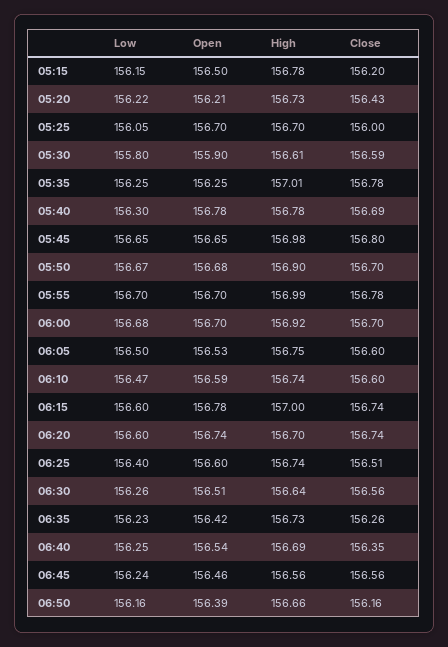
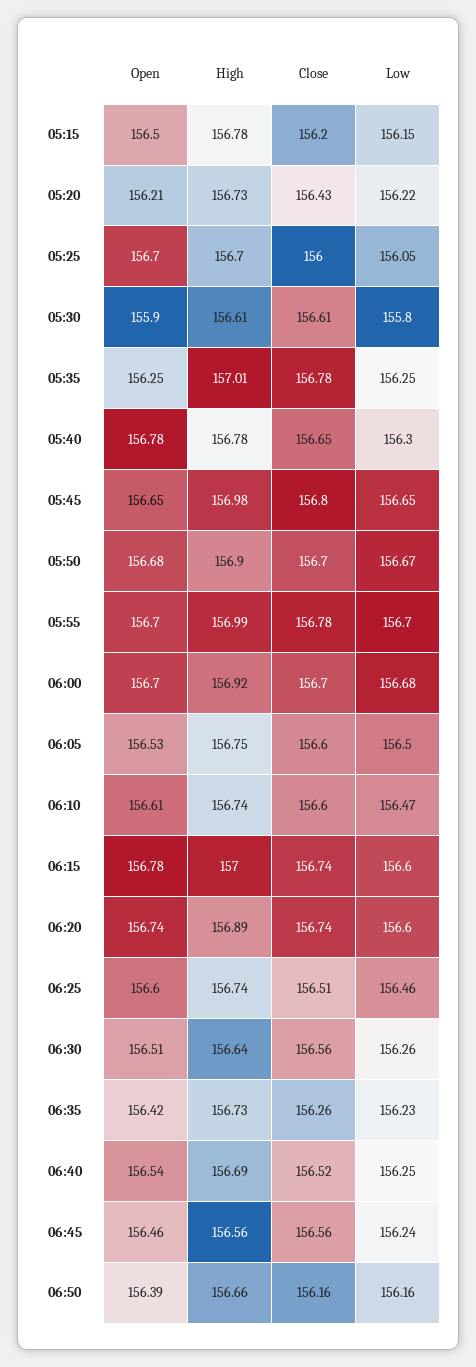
  {
    "Low": {
      "05:15": 156.15,
      "05:20": 156.22,
      "05:25": 156.05,
      "05:30": 155.8,
      "05:35": 156.25,
      "05:40": 156.3,
      "05:45": 156.65,
      "05:50": 156.67,
      "05:55": 156.7,
      "06:00": 156.68,
      "06:05": 156.5,
      "06:10": 156.47,
      "06:15": 156.6,
      "06:20": 156.6,
-     "06:25": 156.4,
+     "06:25": 156.46,
      "06:30": 156.26,
      "06:35": 156.23,
      "06:40": 156.25,
      "06:45": 156.24,
      "06:50": 156.16
    },
    "Open": {
      "05:15": 156.5,
      "05:20": 156.21,
      "05:25": 156.7,
      "05:30": 155.9,
      "05:35": 156.25,
      "05:40": 156.78,
      "05:45": 156.65,
      "05:50": 156.68,
      "05:55": 156.7,
      "06:00": 156.7,
      "06:05": 156.53,
-     "06:10": 156.59,
+     "06:10": 156.61,
      "06:15": 156.78,
      "06:20": 156.74,
      "06:25": 156.6,
      "06:30": 156.51,
      "06:35": 156.42,
      "06:40": 156.54,
      "06:45": 156.46,
      "06:50": 156.39
    },
    "High": {
      "05:15": 156.78,
      "05:20": 156.73,
      "05:25": 156.7,
      "05:30": 156.61,
      "05:35": 157.01,
      "05:40": 156.78,
      "05:45": 156.98,
      "05:50": 156.9,
      "05:55": 156.99,
      "06:00": 156.92,
      "06:05": 156.75,
      "06:10": 156.74,
      "06:15": 157,
-     "06:20": 156.7,
+     "06:20": 156.89,
      "06:25": 156.74,
      "06:30": 156.64,
      "06:35": 156.73,
      "06:40": 156.69,
      "06:45": 156.56,
      "06:50": 156.66
    },
    "Close": {
      "05:15": 156.2,
      "05:20": 156.43,
      "05:25": 156,
-     "05:30": 156.59,
+     "05:30": 156.61,
      "05:35": 156.78,
-     "05:40": 156.69,
+     "05:40": 156.65,
      "05:45": 156.8,
      "05:50": 156.7,
      "05:55": 156.78,
      "06:00": 156.7,
      "06:05": 156.6,
      "06:10": 156.6,
      "06:15": 156.74,
      "06:20": 156.74,
      "06:25": 156.51,
      "06:30": 156.56,
      "06:35": 156.26,
-     "06:40": 156.35,
+     "06:40": 156.52,
      "06:45": 156.56,
      "06:50": 156.16
    }
  }

